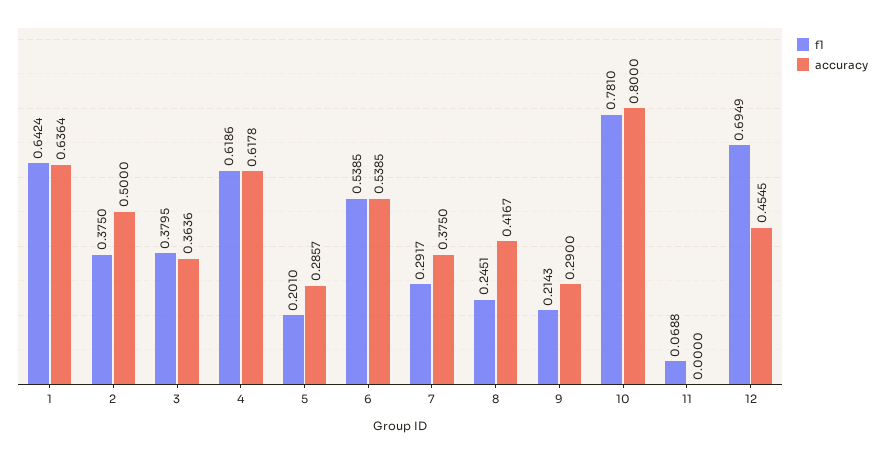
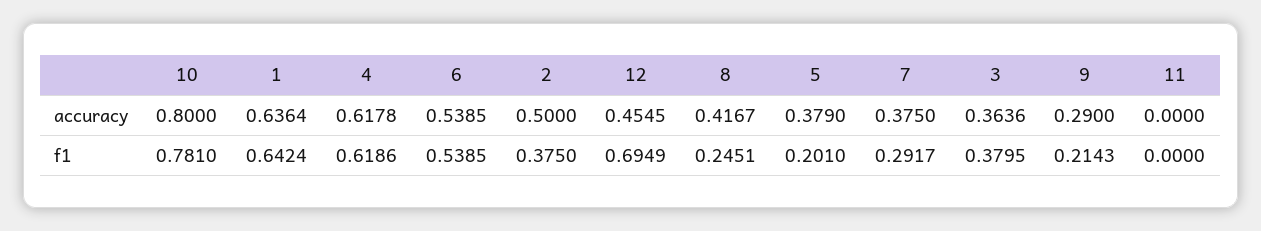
  {
    "f1": {
      "1": 0.6424,
      "2": 0.375,
      "3": 0.3795,
      "4": 0.6186,
      "5": 0.201,
      "6": 0.5385,
      "7": 0.2917,
      "8": 0.2451,
      "9": 0.2143,
      "10": 0.781,
-     "11": 0.0688,
+     "11": 0,
      "12": 0.6949
    },
    "accuracy": {
      "1": 0.6364,
      "2": 0.5,
      "3": 0.3636,
      "4": 0.6178,
-     "5": 0.2857,
+     "5": 0.379,
      "6": 0.5385,
      "7": 0.375,
      "8": 0.4167,
      "9": 0.29,
      "10": 0.8,
      "11": 0,
      "12": 0.4545
    }
  }

